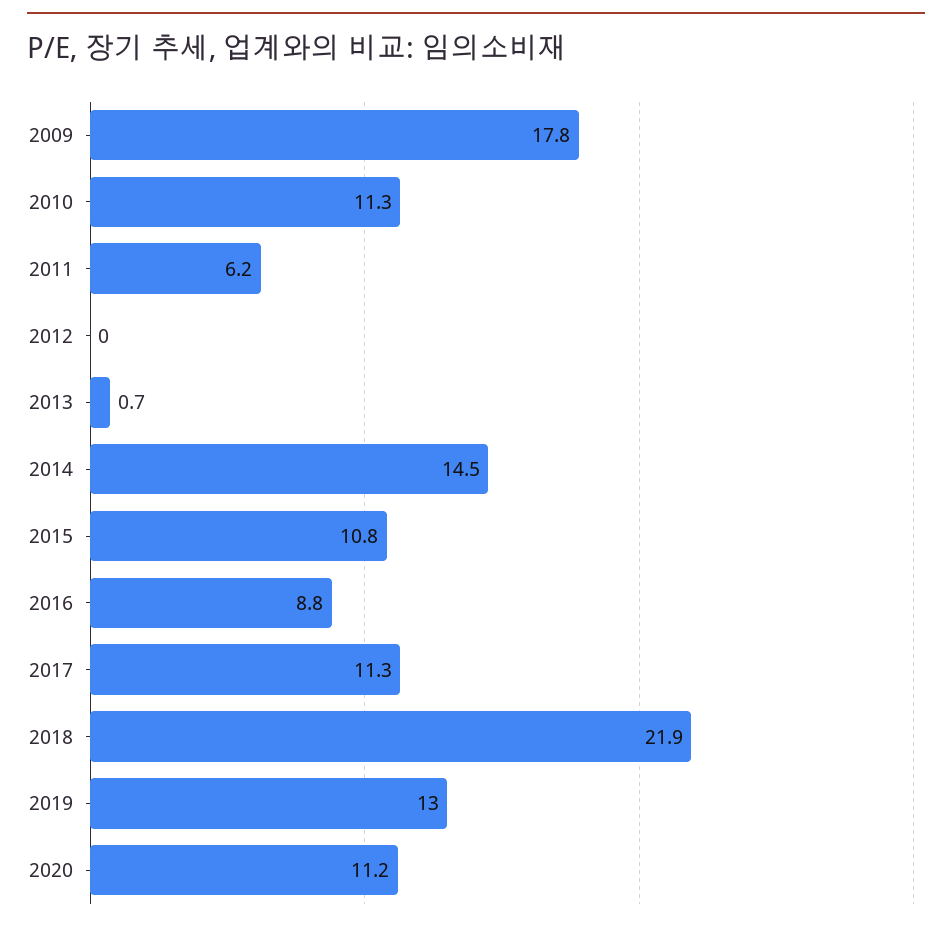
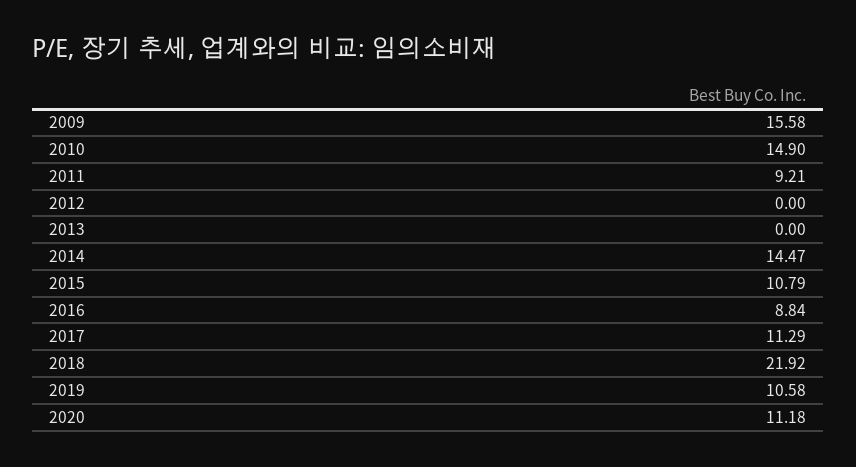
  {
-   "2009": 17.8,
+   "2009": 15.58,
-   "2010": 11.3,
+   "2010": 14.9,
-   "2011": 6.2,
+   "2011": 9.21,
    "2012": 0,
-   "2013": 0.7,
+   "2013": 0,
    "2014": 14.47,
    "2015": 10.79,
    "2016": 8.84,
    "2017": 11.29,
    "2018": 21.92,
-   "2019": 13,
+   "2019": 10.58,
    "2020": 11.18
  }

